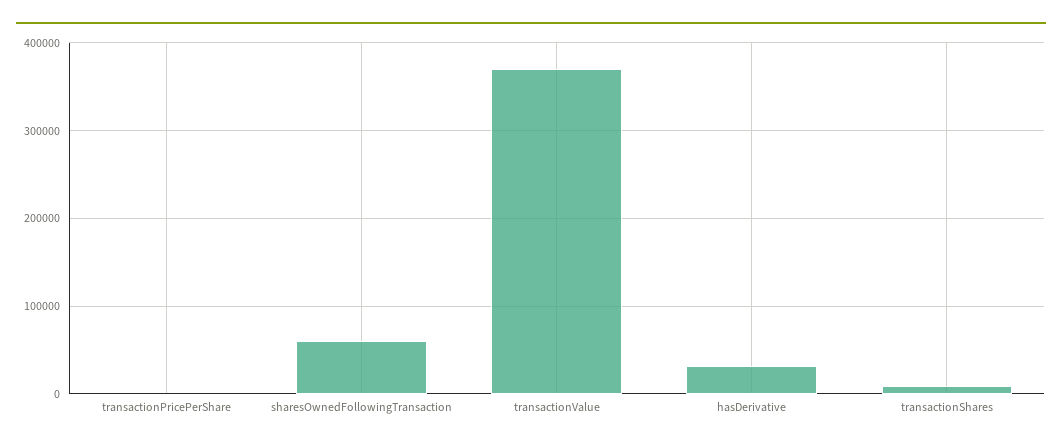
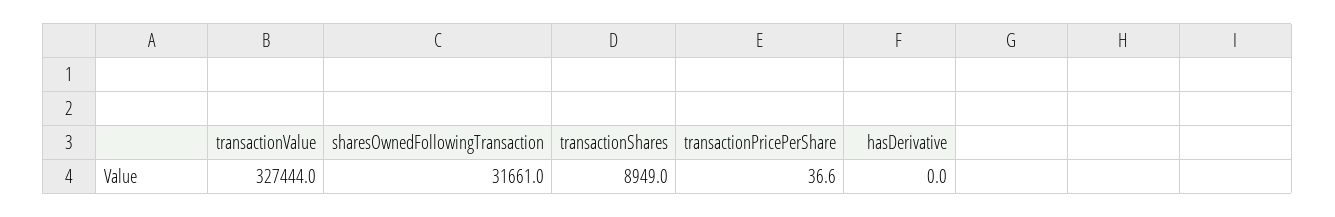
  {
    "transactionPricePerShare": 36.6,
-   "sharesOwnedFollowingTransaction": 60000,
+   "sharesOwnedFollowingTransaction": 31661,
-   "transactionValue": 370000,
+   "transactionValue": 327444,
-   "hasDerivative": 30000,
+   "hasDerivative": 0,
    "transactionShares": 8949
  }

